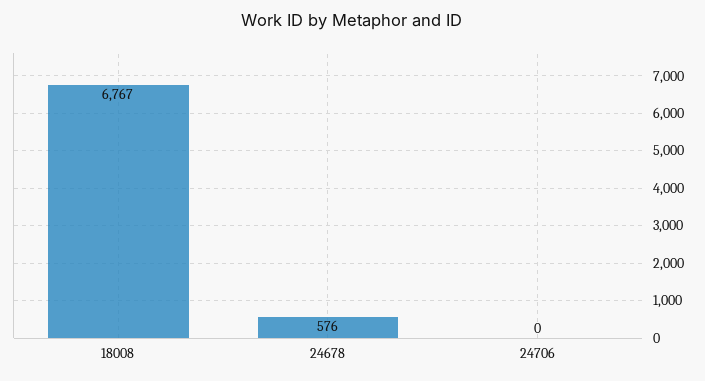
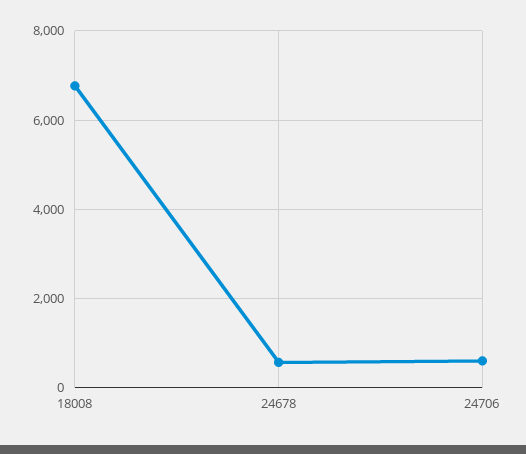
  {
    "18008": 6767,
    "24678": 576,
-   "24706": 0
+   "24706": 600
  }

